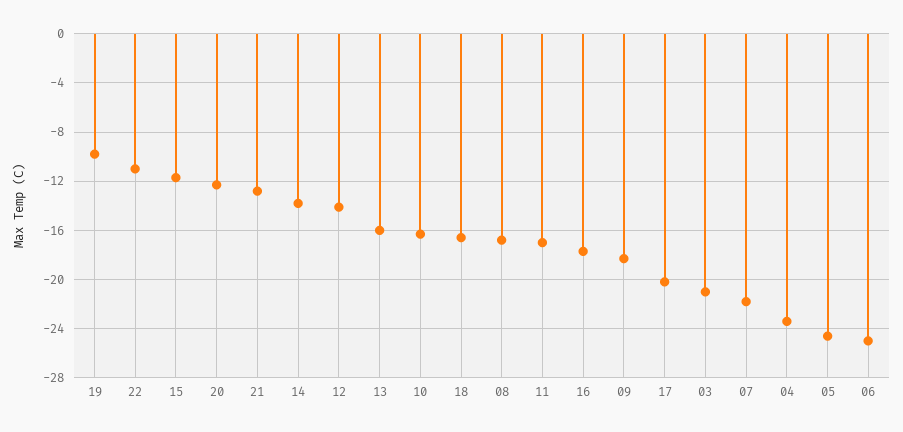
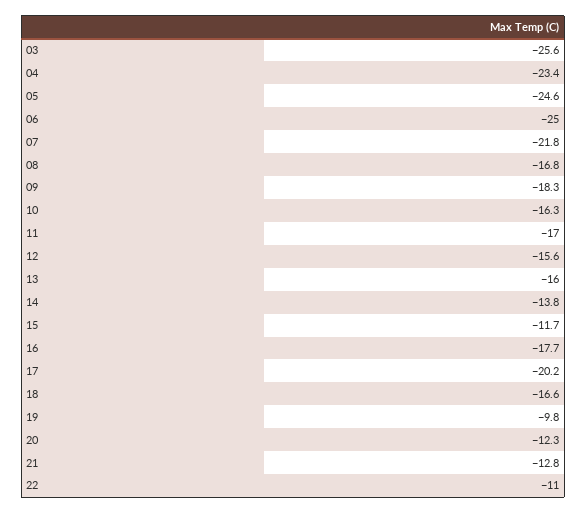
  {
    "19": -9.8,
    "22": -11,
    "15": -11.7,
    "20": -12.3,
    "21": -12.8,
    "14": -13.8,
-   "12": -14,
+   "12": -15.6,
    "13": -16,
    "10": -16.3,
    "18": -16.6,
    "08": -16.8,
    "11": -17,
    "16": -17.7,
    "09": -18.3,
    "17": -20.2,
-   "03": -21,
+   "03": -25.6,
    "07": -21.8,
    "04": -23.4,
    "05": -24.6,
    "06": -25
  }

